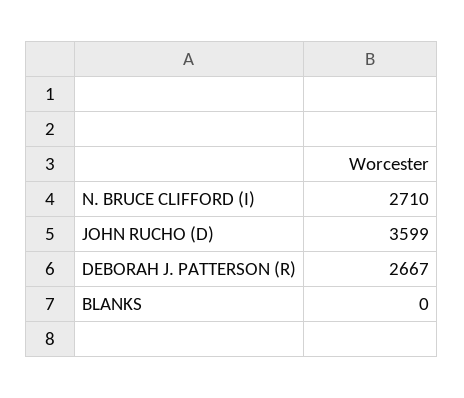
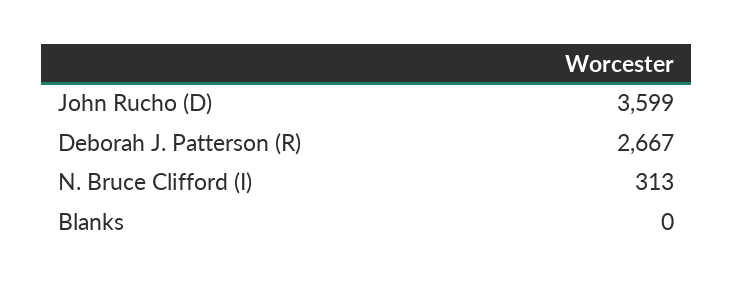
  {
-   "N. BRUCE CLIFFORD (I)": 2710,
+   "N. BRUCE CLIFFORD (I)": 313,
    "JOHN RUCHO (D)": 3599,
    "DEBORAH J. PATTERSON (R)": 2667,
    "BLANKS": 0
  }

